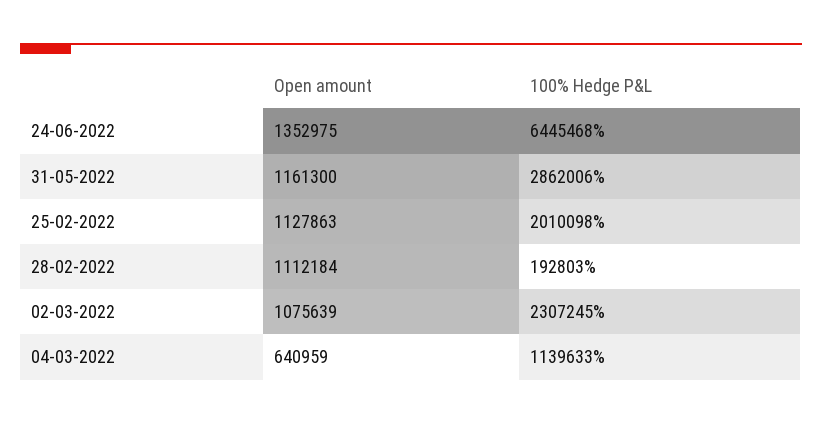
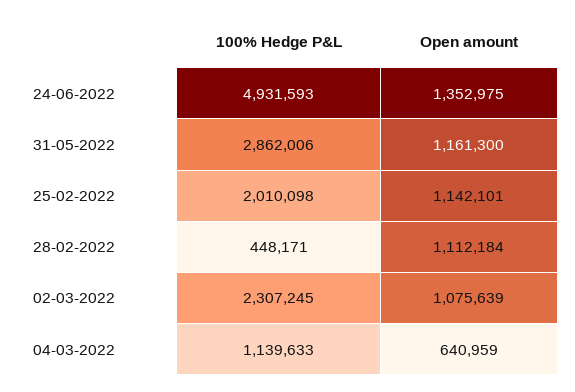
  {
    "Open amount": {
      "24-06-2022": 1352975,
      "31-05-2022": 1161300,
-     "25-02-2022": 1127863,
+     "25-02-2022": 1142101,
      "28-02-2022": 1112184,
      "02-03-2022": 1075639,
      "04-03-2022": 640959
    },
    "100% Hedge P&L": {
-     "24-06-2022": 6445468,
+     "24-06-2022": 4931593,
      "31-05-2022": 2862006,
      "25-02-2022": 2010098,
-     "28-02-2022": 192803,
+     "28-02-2022": 448171,
      "02-03-2022": 2307245,
      "04-03-2022": 1139633
    }
  }

